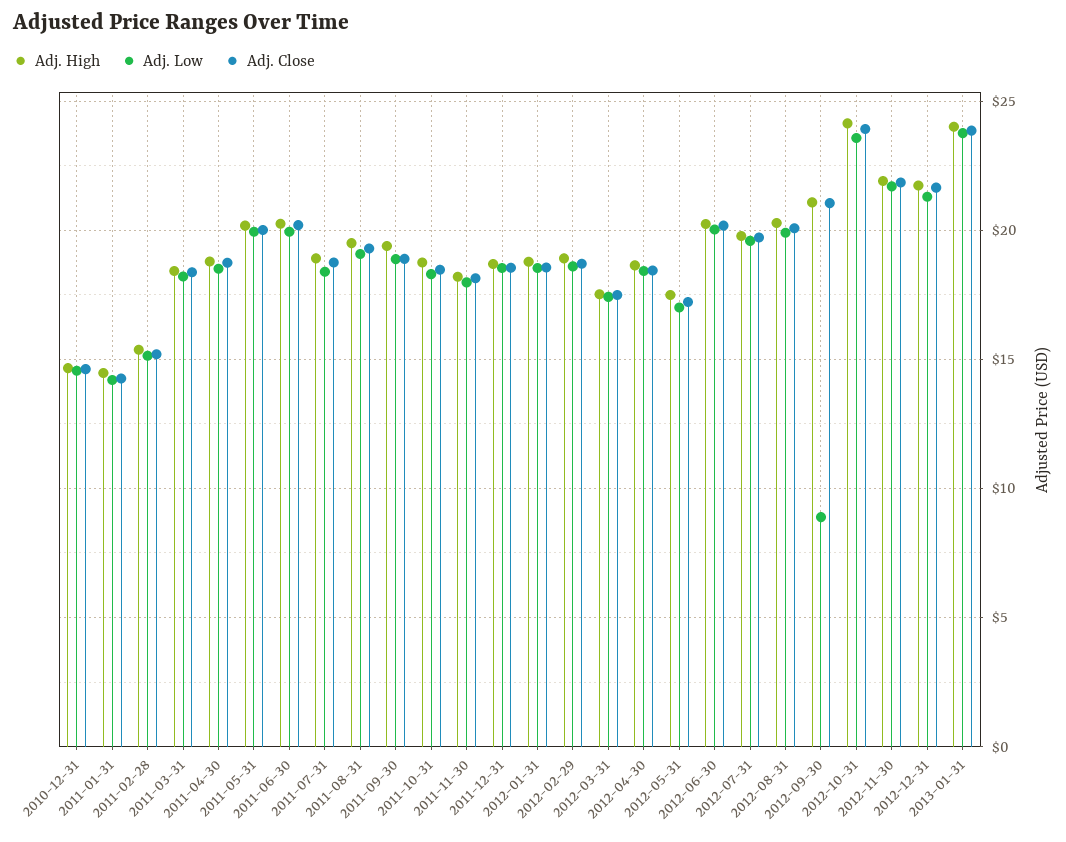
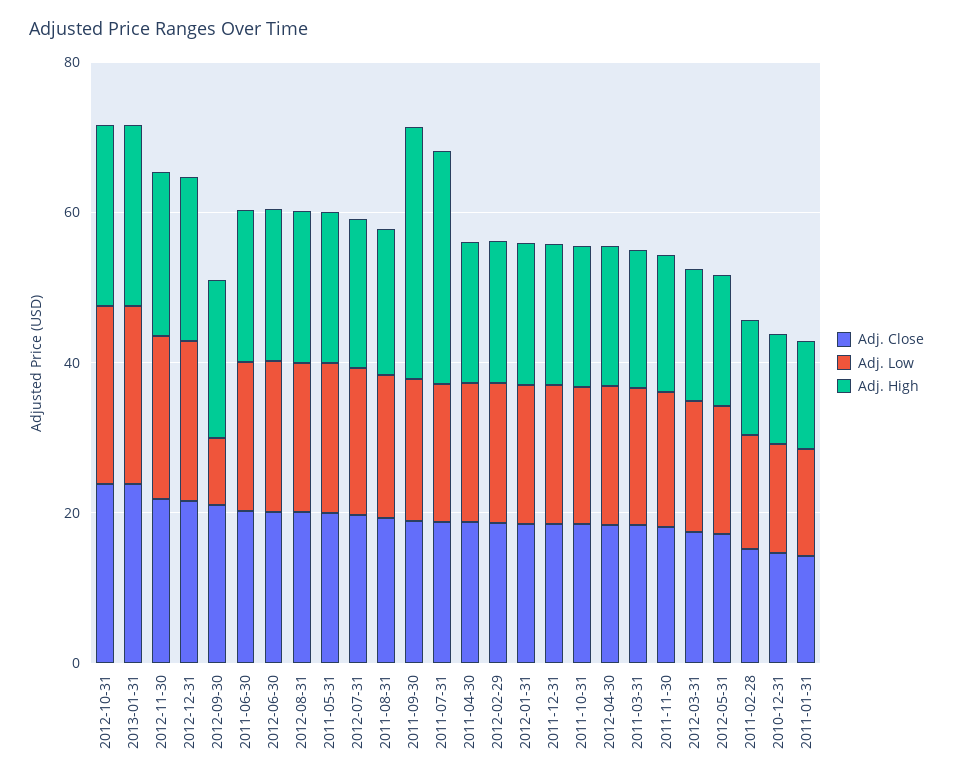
  {
    "Adj. High": {
      "2010-12-31": 14.5,
      "2011-01-31": 14.5,
      "2011-02-28": 15.5,
      "2011-03-31": 18.5,
      "2011-04-30": 19,
      "2011-05-31": 20,
      "2011-06-30": 20.5,
-     "2011-07-31": 19,
+     "2011-07-31": 30,
      "2011-08-31": 19.5,
-     "2011-09-30": 19.5,
+     "2011-09-30": 35,
      "2011-10-31": 19,
      "2011-11-30": 18,
      "2011-12-31": 18.5,
      "2012-01-31": 19,
      "2012-02-29": 19,
      "2012-03-31": 17.5,
      "2012-04-30": 18.5,
      "2012-05-31": 17.5,
      "2012-06-30": 20,
      "2012-07-31": 20,
      "2012-08-31": 20.5,
      "2012-09-30": 21,
      "2012-10-31": 24,
      "2012-11-30": 22,
      "2012-12-31": 21.5,
      "2013-01-31": 24
    },
    "Adj. Low": {
      "2010-12-31": 14.5,
      "2011-01-31": 14,
      "2011-02-28": 15,
      "2011-03-31": 18,
      "2011-04-30": 18.5,
      "2011-05-31": 20,
      "2011-06-30": 20,
      "2011-07-31": 18.5,
      "2011-08-31": 19,
      "2011-09-30": 19,
      "2011-10-31": 18.5,
      "2011-11-30": 18,
      "2011-12-31": 18.5,
      "2012-01-31": 18.5,
      "2012-02-29": 18.5,
      "2012-03-31": 17.5,
      "2012-04-30": 18.5,
      "2012-05-31": 17,
      "2012-06-30": 20,
      "2012-07-31": 19.5,
      "2012-08-31": 20,
      "2012-09-30": 9,
      "2012-10-31": 23.5,
      "2012-11-30": 21.5,
      "2012-12-31": 21.5,
      "2013-01-31": 24
    },
    "Adj. Close": {
      "2010-12-31": 14.5,
      "2011-01-31": 14.5,
      "2011-02-28": 15,
      "2011-03-31": 18.5,
      "2011-04-30": 18.5,
      "2011-05-31": 20,
      "2011-06-30": 20,
      "2011-07-31": 19,
      "2011-08-31": 19.5,
      "2011-09-30": 19,
      "2011-10-31": 18.5,
      "2011-11-30": 18,
      "2011-12-31": 18.5,
      "2012-01-31": 18.5,
      "2012-02-29": 18.5,
      "2012-03-31": 17.5,
      "2012-04-30": 18.5,
      "2012-05-31": 17,
      "2012-06-30": 20,
      "2012-07-31": 19.5,
      "2012-08-31": 20,
      "2012-09-30": 21,
      "2012-10-31": 24,
      "2012-11-30": 22,
      "2012-12-31": 21.5,
      "2013-01-31": 24
    }
  }

